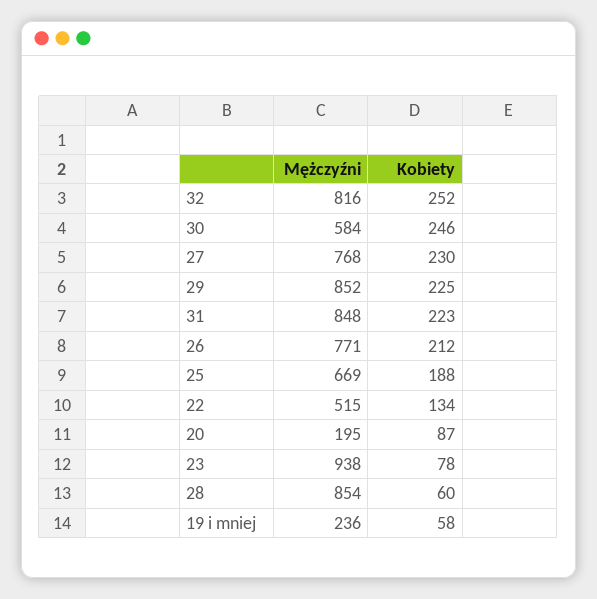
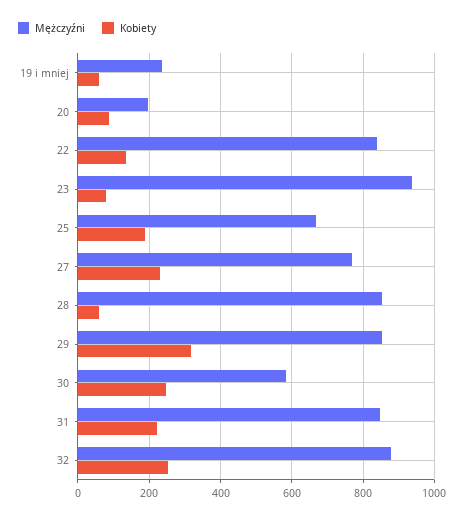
  {
    "Mężczyźni": {
-     "32": 816,
+     "32": 880,
      "30": 584,
      "27": 768,
      "29": 852,
      "31": 848,
-     "26": 771,
      "25": 669,
-     "22": 515,
+     "22": 840,
      "20": 195,
      "23": 938,
      "28": 854,
      "19 i mniej": 236
    },
    "Kobiety": {
      "32": 252,
      "30": 246,
      "27": 230,
-     "29": 225,
+     "29": 320,
      "31": 223,
-     "26": 212,
      "25": 188,
      "22": 134,
      "20": 87,
      "23": 78,
      "28": 60,
      "19 i mniej": 58
    }
  }

